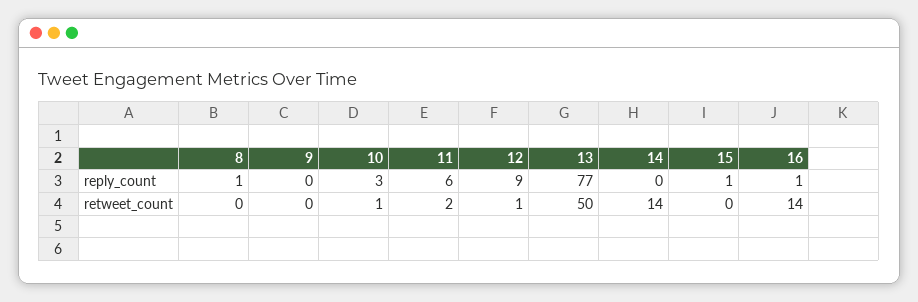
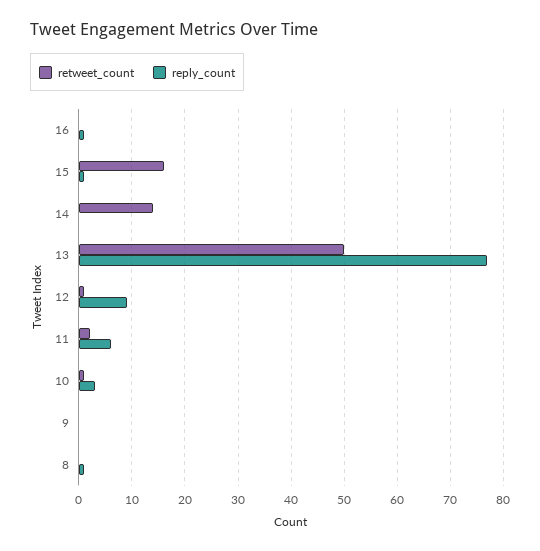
  {
    "reply_count": {
      "8": 1,
      "9": 0,
      "10": 3,
      "11": 6,
      "12": 9,
      "13": 77,
      "14": 0,
      "15": 1,
      "16": 1
    },
    "retweet_count": {
      "8": 0,
      "9": 0,
      "10": 1,
      "11": 2,
      "12": 1,
      "13": 50,
      "14": 14,
-     "15": 0,
+     "15": 15,
-     "16": 14
+     "16": 0
    }
  }

